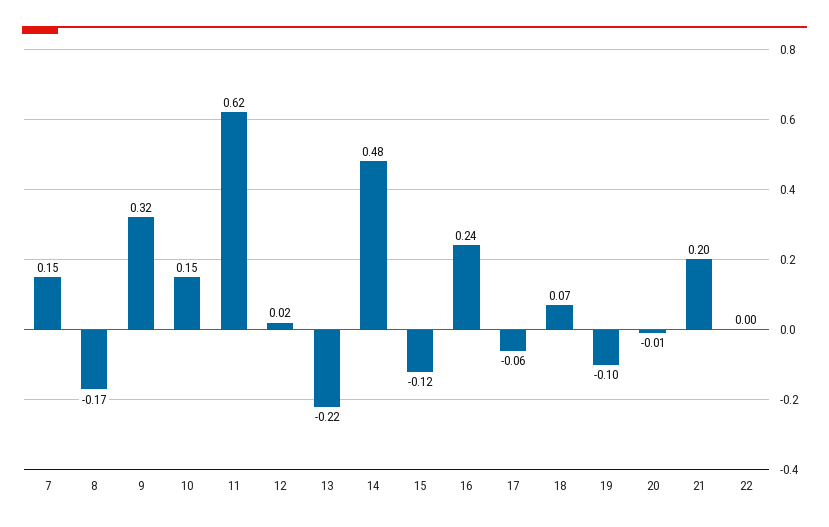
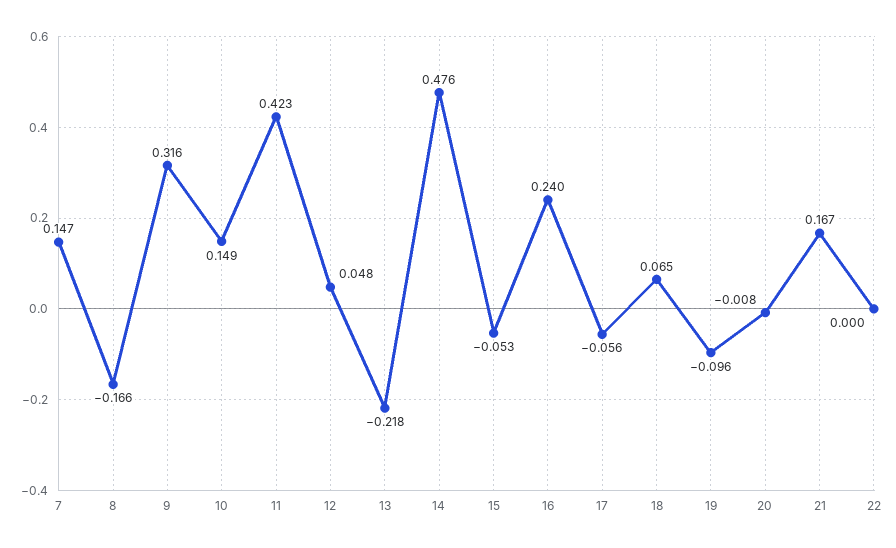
  {
    "7": 0.147,
    "8": -0.166,
    "9": 0.316,
    "10": 0.149,
-   "11": 0.62,
+   "11": 0.423,
-   "12": 0.02,
+   "12": 0.048,
    "13": -0.218,
    "14": 0.476,
-   "15": -0.12,
+   "15": -0.053,
    "16": 0.24,
    "17": -0.056,
    "18": 0.065,
    "19": -0.096,
    "20": -0.008,
-   "21": 0.2,
+   "21": 0.167,
    "22": 0
  }

